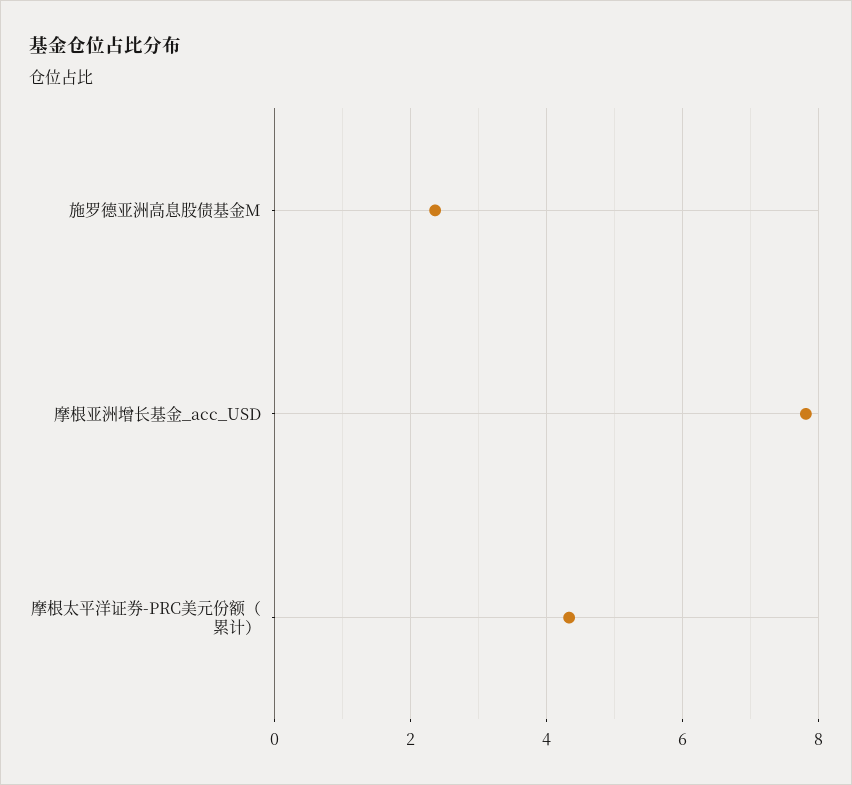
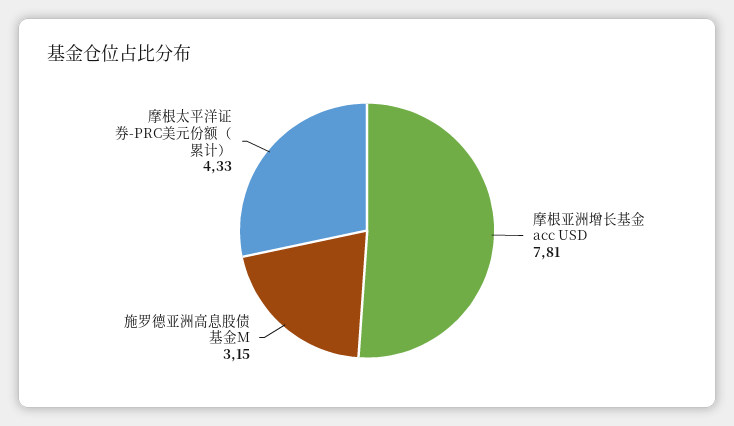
  {
-   "施罗德亚洲高息股债基金M": 2.4,
+   "施罗德亚洲高息股债基金M": 3.15,
    "摩根亚洲增长基金_acc_USD": 7.81,
    "摩根太平洋证券-PRC美元份额（累计）": 4.33
  }

